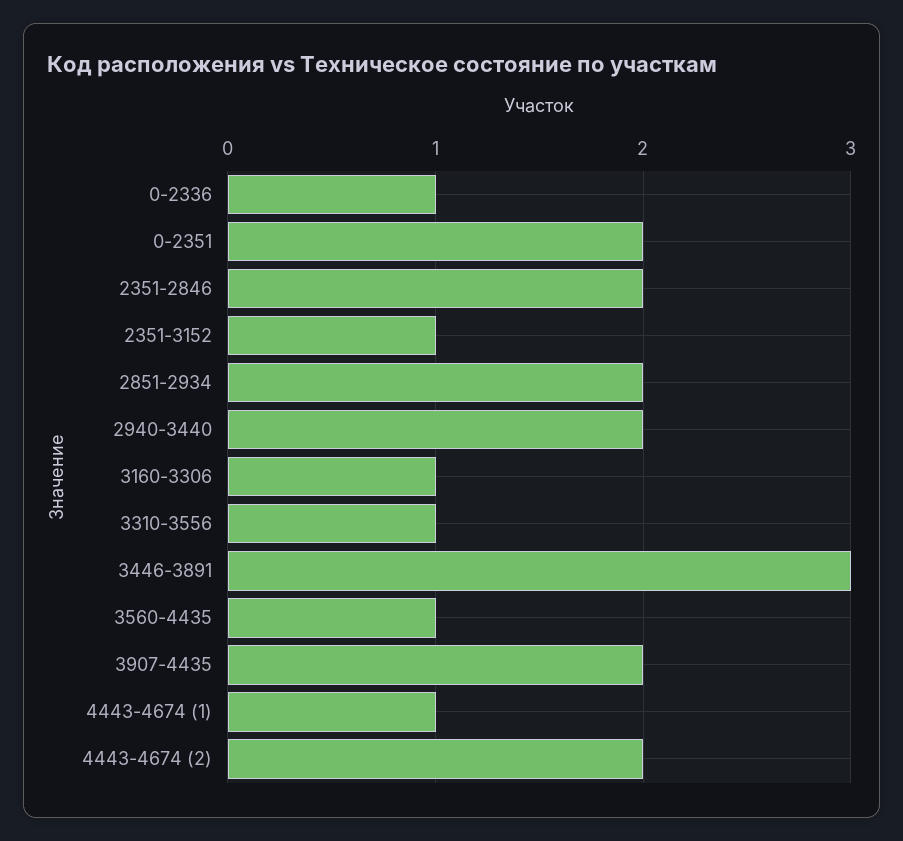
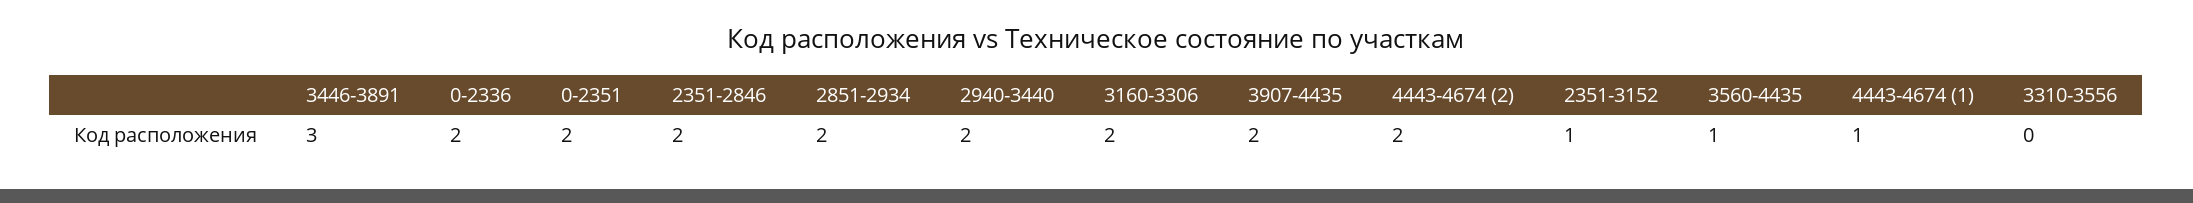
  {
-   "0-2336": 1,
+   "0-2336": 2,
    "0-2351": 2,
    "2351-2846": 2,
    "2351-3152": 1,
    "2851-2934": 2,
    "2940-3440": 2,
-   "3160-3306": 1,
+   "3160-3306": 2,
-   "3310-3556": 1,
+   "3310-3556": 0,
    "3446-3891": 3,
    "3560-4435": 1,
    "3907-4435": 2,
    "4443-4674 (1)": 1,
    "4443-4674 (2)": 2
  }

